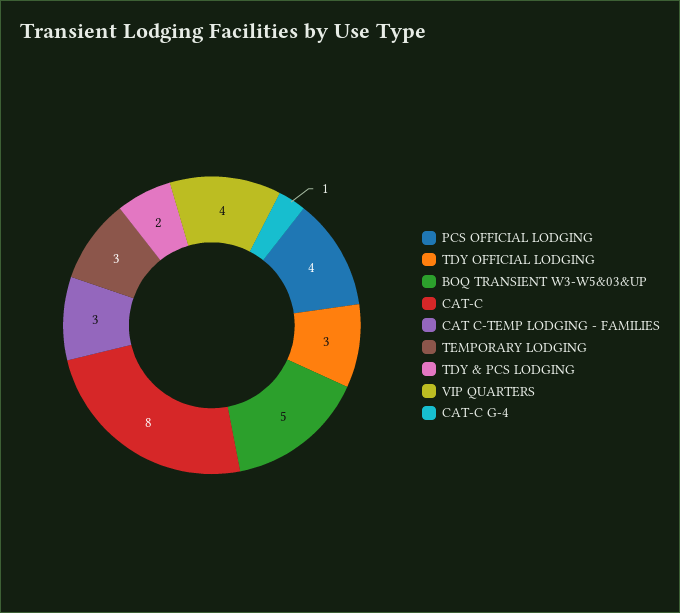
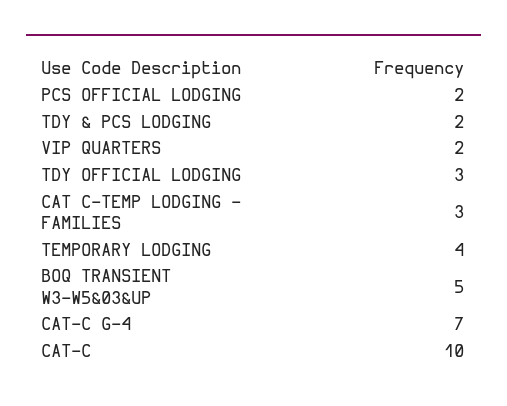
  {
-   "PCS OFFICIAL LODGING": 4,
+   "PCS OFFICIAL LODGING": 2,
    "TDY OFFICIAL LODGING": 3,
    "BOQ TRANSIENT W3-W5&03&UP": 5,
-   "CAT-C": 8,
+   "CAT-C": 10,
    "CAT C-TEMP LODGING - FAMILIES": 3,
-   "TEMPORARY LODGING": 3,
+   "TEMPORARY LODGING": 4,
    "TDY & PCS LODGING": 2,
-   "VIP QUARTERS": 4,
+   "VIP QUARTERS": 2,
-   "CAT-C G-4": 1
+   "CAT-C G-4": 7
  }

